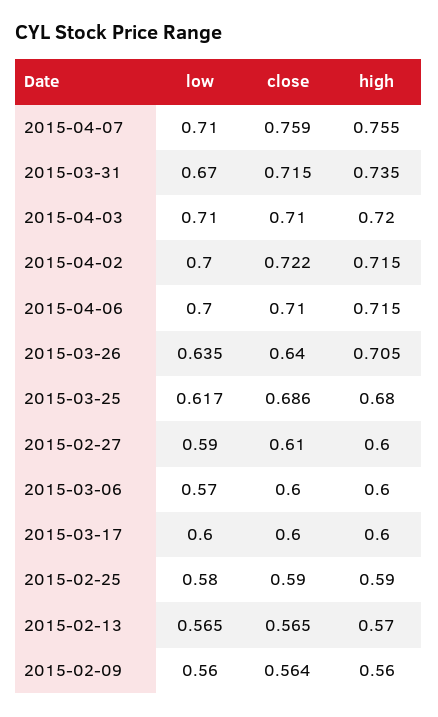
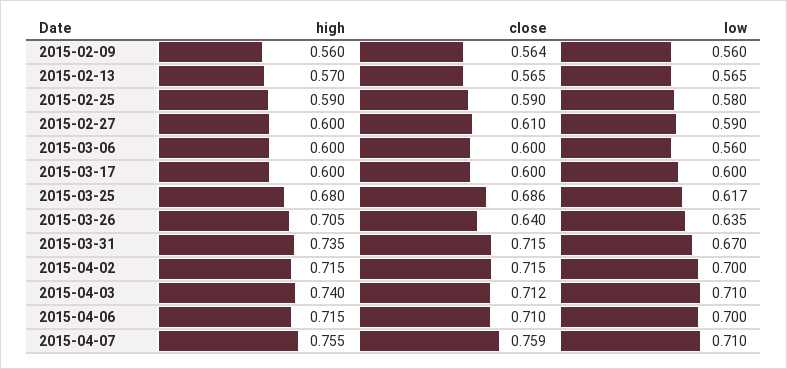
  {
    "low": {
      "2015-04-07": 0.71,
      "2015-03-31": 0.67,
      "2015-04-03": 0.71,
      "2015-04-02": 0.7,
      "2015-04-06": 0.7,
      "2015-03-26": 0.635,
      "2015-03-25": 0.617,
      "2015-02-27": 0.59,
-     "2015-03-06": 0.57,
+     "2015-03-06": 0.56,
      "2015-03-17": 0.6,
      "2015-02-25": 0.58,
      "2015-02-13": 0.565,
      "2015-02-09": 0.56
    },
    "close": {
      "2015-04-07": 0.759,
      "2015-03-31": 0.715,
-     "2015-04-03": 0.71,
+     "2015-04-03": 0.712,
-     "2015-04-02": 0.722,
+     "2015-04-02": 0.715,
      "2015-04-06": 0.71,
      "2015-03-26": 0.64,
      "2015-03-25": 0.686,
      "2015-02-27": 0.61,
      "2015-03-06": 0.6,
      "2015-03-17": 0.6,
      "2015-02-25": 0.59,
      "2015-02-13": 0.565,
      "2015-02-09": 0.564
    },
    "high": {
      "2015-04-07": 0.755,
      "2015-03-31": 0.735,
-     "2015-04-03": 0.72,
+     "2015-04-03": 0.74,
      "2015-04-02": 0.715,
      "2015-04-06": 0.715,
      "2015-03-26": 0.705,
      "2015-03-25": 0.68,
      "2015-02-27": 0.6,
      "2015-03-06": 0.6,
      "2015-03-17": 0.6,
      "2015-02-25": 0.59,
      "2015-02-13": 0.57,
      "2015-02-09": 0.56
    }
  }

